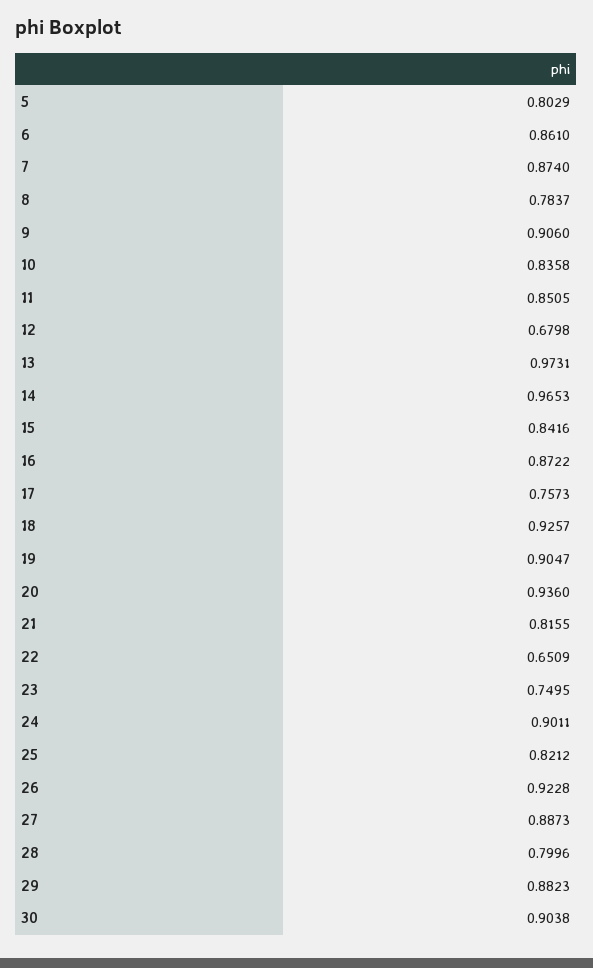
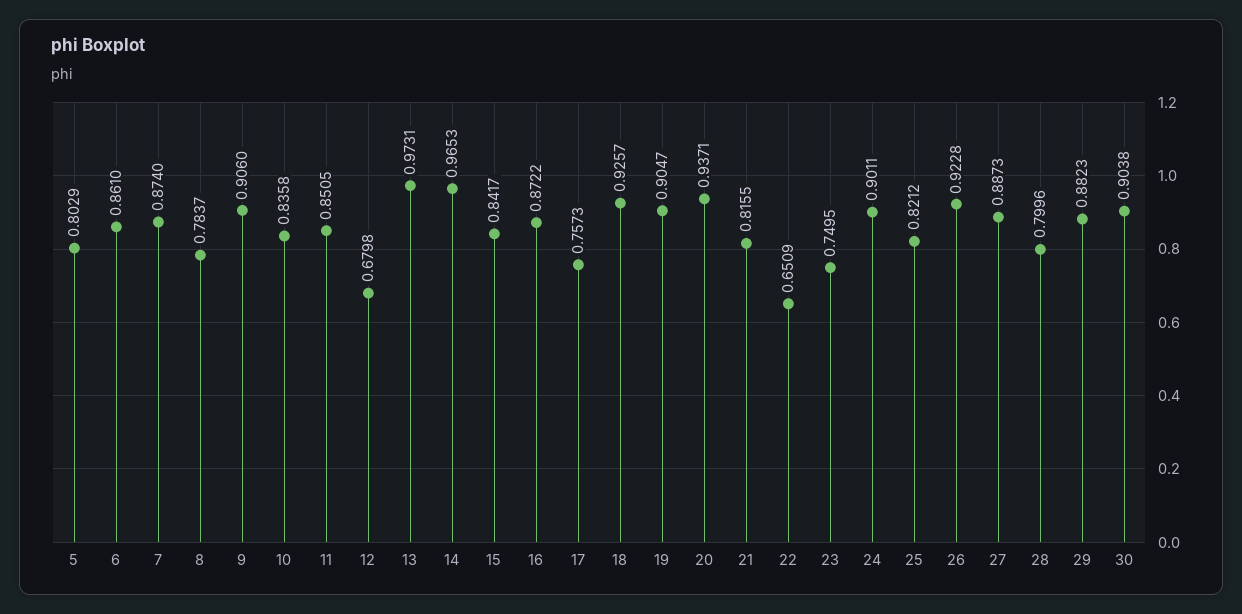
  {
    "5": 0.8029,
    "6": 0.861,
    "7": 0.874,
    "8": 0.7837,
    "9": 0.906,
    "10": 0.8358,
    "11": 0.8505,
    "12": 0.6798,
    "13": 0.9731,
    "14": 0.9653,
-   "15": 0.8416,
+   "15": 0.8417,
    "16": 0.8722,
    "17": 0.7573,
    "18": 0.9257,
    "19": 0.9047,
-   "20": 0.936,
+   "20": 0.9371,
    "21": 0.8155,
    "22": 0.6509,
    "23": 0.7495,
    "24": 0.9011,
    "25": 0.8212,
    "26": 0.9228,
    "27": 0.8873,
    "28": 0.7996,
    "29": 0.8823,
    "30": 0.9038
  }

